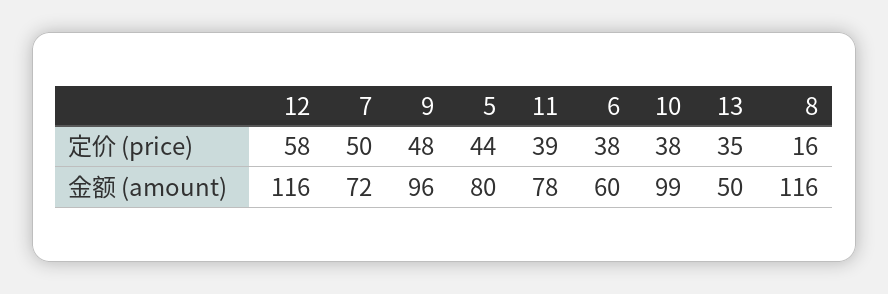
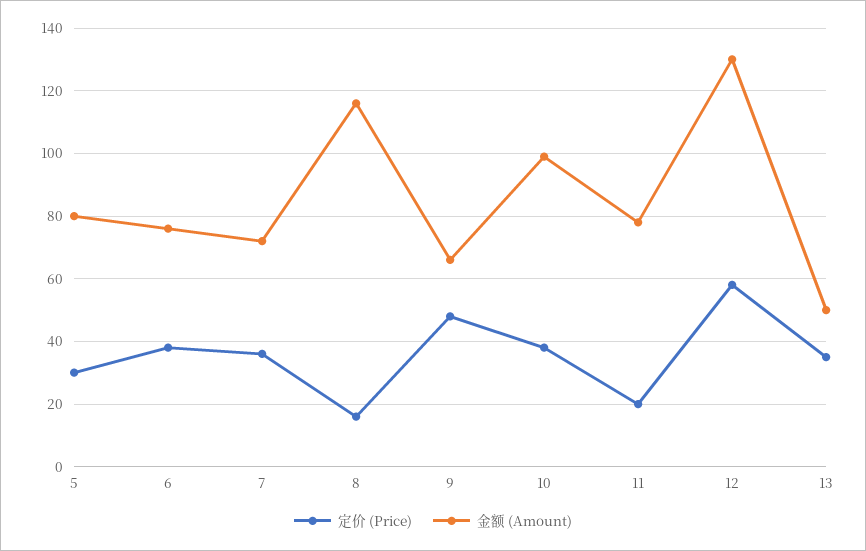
  {
    "定价 (price)": {
      "12": 58,
-     "7": 50,
+     "7": 35,
      "9": 48,
-     "5": 44,
+     "5": 30,
-     "11": 39,
+     "11": 20,
      "6": 38,
      "10": 38,
      "13": 35,
      "8": 16
    },
    "金额 (amount)": {
-     "12": 116,
+     "12": 130,
      "7": 72,
-     "9": 96,
+     "9": 65,
      "5": 80,
      "11": 78,
-     "6": 60,
+     "6": 75,
      "10": 99,
      "13": 50,
      "8": 116
    }
  }

